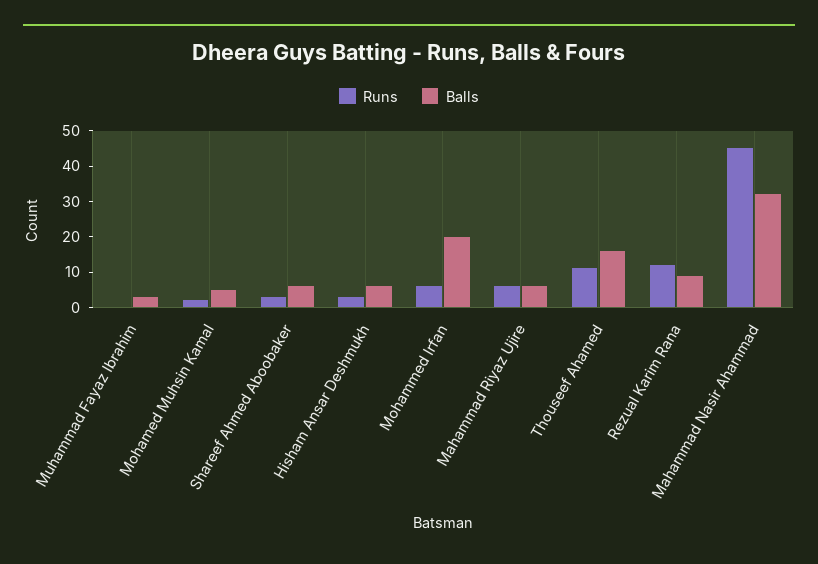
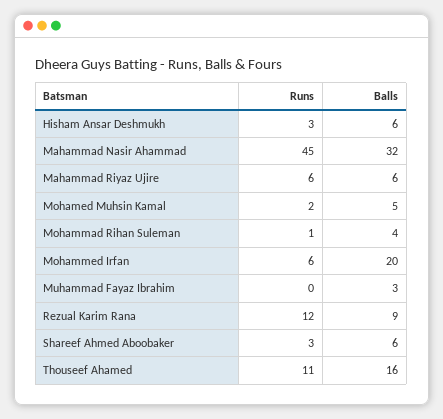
  {
    "Runs": {
      "Muhammad Fayaz Ibrahim": 0,
      "Mohamed Muhsin Kamal": 2,
      "Shareef Ahmed Aboobaker": 3,
      "Hisham Ansar Deshmukh": 3,
      "Mohammed Irfan": 6,
      "Mahammad Riyaz Ujire": 6,
      "Thouseef Ahamed": 11,
      "Rezual Karim Rana": 12,
-     "Mahammad Nasir Ahammad": 45
+     "Mahammad Nasir Ahammad": 45,
+     "Mohammad Rihan Suleman": 1
    },
    "Balls": {
      "Muhammad Fayaz Ibrahim": 3,
      "Mohamed Muhsin Kamal": 5,
      "Shareef Ahmed Aboobaker": 6,
      "Hisham Ansar Deshmukh": 6,
      "Mohammed Irfan": 20,
      "Mahammad Riyaz Ujire": 6,
      "Thouseef Ahamed": 16,
      "Rezual Karim Rana": 9,
-     "Mahammad Nasir Ahammad": 32
+     "Mahammad Nasir Ahammad": 32,
+     "Mohammad Rihan Suleman": 4
    }
  }

